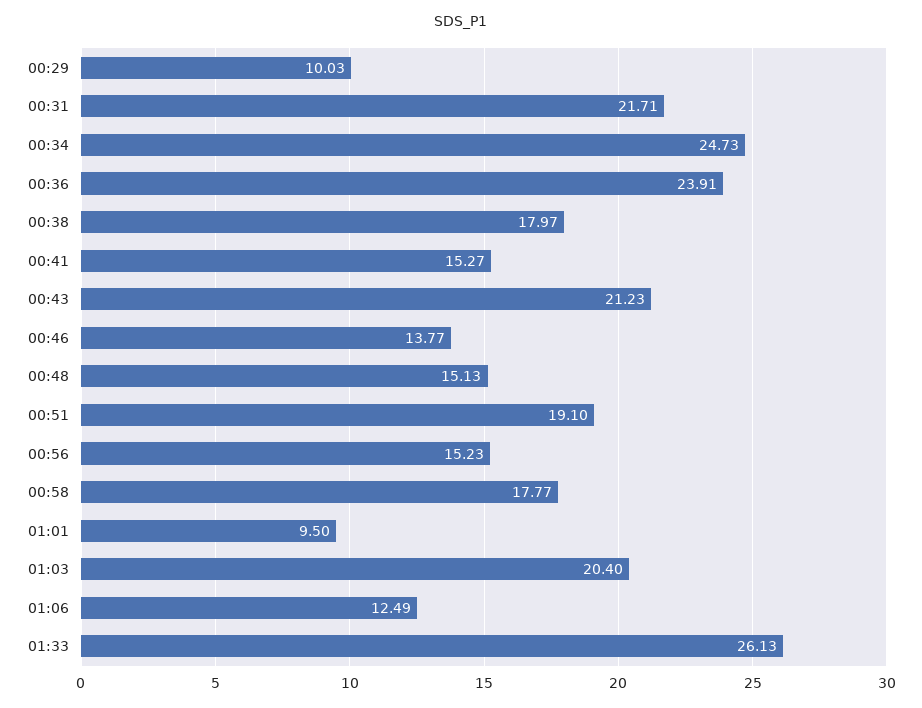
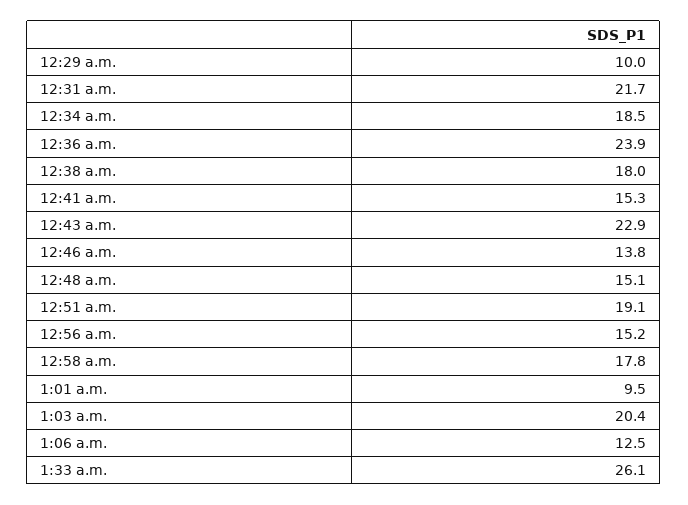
  {
    "00:29": 10.03,
    "00:31": 21.71,
-   "00:34": 24.73,
+   "00:34": 18.5,
    "00:36": 23.91,
    "00:38": 17.97,
    "00:41": 15.27,
-   "00:43": 21.23,
+   "00:43": 22.9,
    "00:46": 13.77,
    "00:48": 15.13,
    "00:51": 19.1,
    "00:56": 15.23,
    "00:58": 17.77,
    "01:01": 9.5,
    "01:03": 20.4,
    "01:06": 12.49,
    "01:33": 26.13
  }

